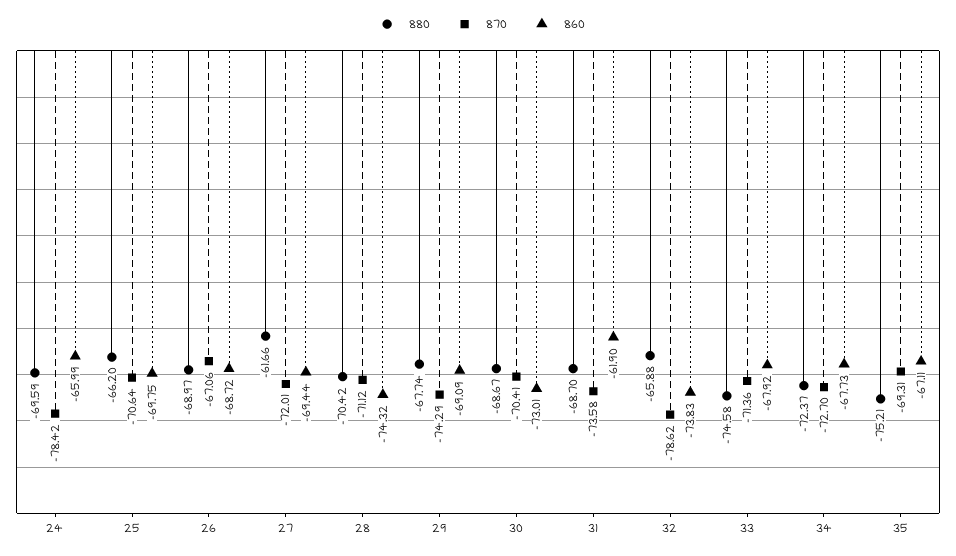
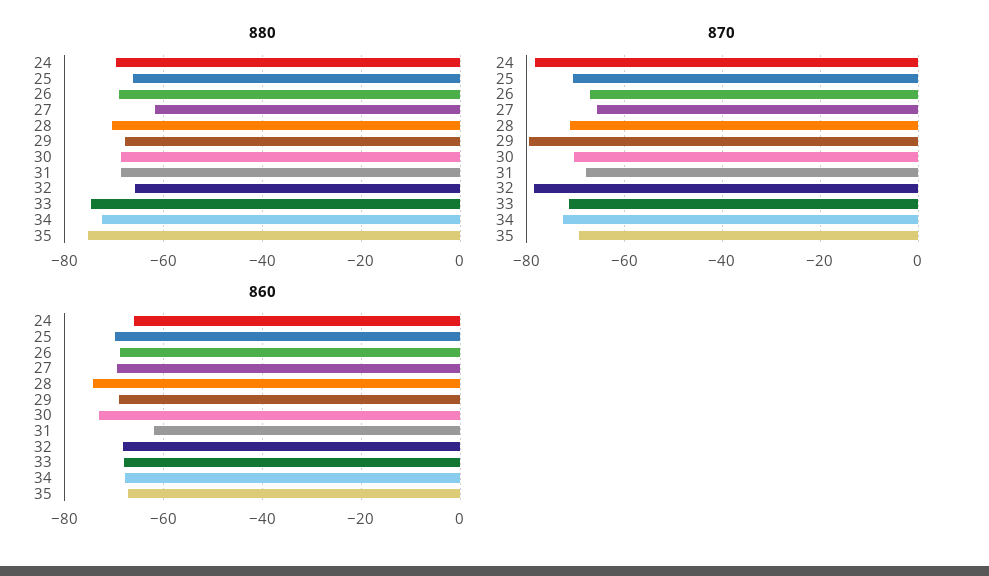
  {
    "880": {
      "24": -69.59,
      "25": -66.2,
      "26": -68.97,
      "27": -61.66,
      "28": -70.42,
      "29": -67.74,
      "30": -68.67,
      "31": -68.7,
      "32": -65.88,
      "33": -74.58,
      "34": -72.37,
      "35": -75.21
    },
    "870": {
      "24": -78.42,
      "25": -70.64,
      "26": -67.06,
-     "27": -72.01,
+     "27": -66,
      "28": -71.12,
-     "29": -74.29,
+     "29": -80,
      "30": -70.41,
-     "31": -73.58,
+     "31": -68,
      "32": -78.62,
      "33": -71.36,
      "34": -72.7,
      "35": -69.31
    },
    "860": {
      "24": -65.99,
      "25": -69.75,
      "26": -68.72,
      "27": -69.44,
      "28": -74.32,
      "29": -69.09,
      "30": -73.01,
      "31": -61.9,
-     "32": -73.83,
+     "32": -68,
      "33": -67.92,
      "34": -67.73,
      "35": -67.11
    }
  }

